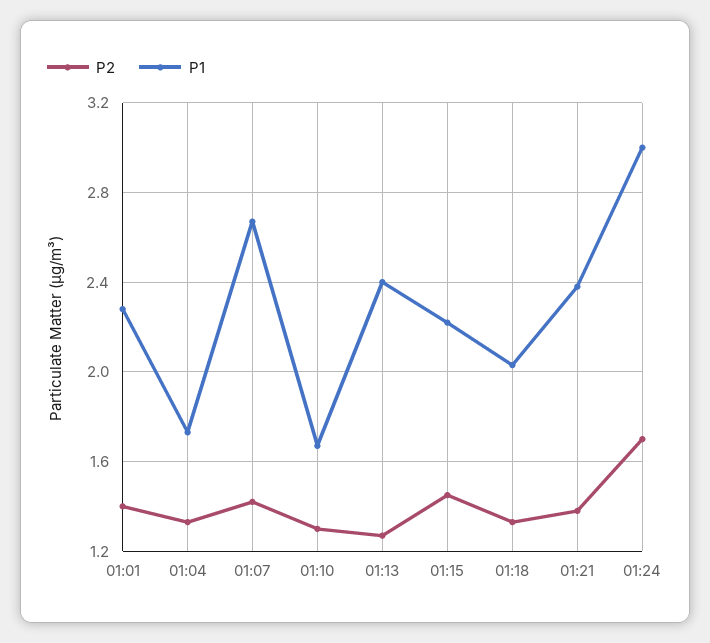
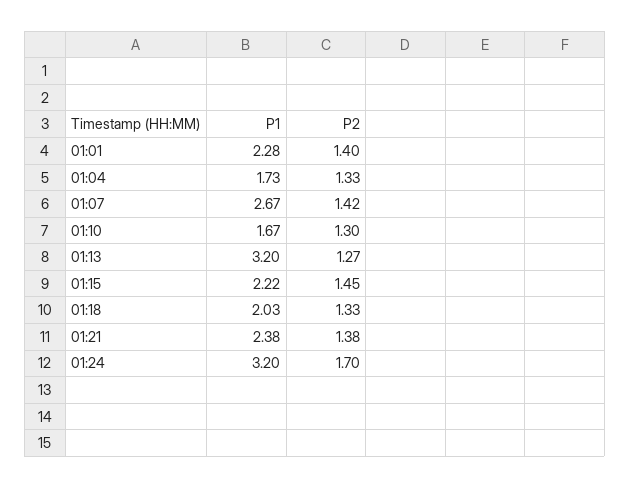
  {
    "P2": {
      "01:01": 1.4,
      "01:04": 1.33,
      "01:07": 1.42,
      "01:10": 1.3,
      "01:13": 1.27,
      "01:15": 1.45,
      "01:18": 1.33,
      "01:21": 1.38,
      "01:24": 1.7
    },
    "P1": {
      "01:01": 2.28,
      "01:04": 1.73,
      "01:07": 2.67,
      "01:10": 1.67,
-     "01:13": 2.4,
+     "01:13": 3.2,
      "01:15": 2.22,
      "01:18": 2.03,
      "01:21": 2.38,
-     "01:24": 3
+     "01:24": 3.2
    }
  }

